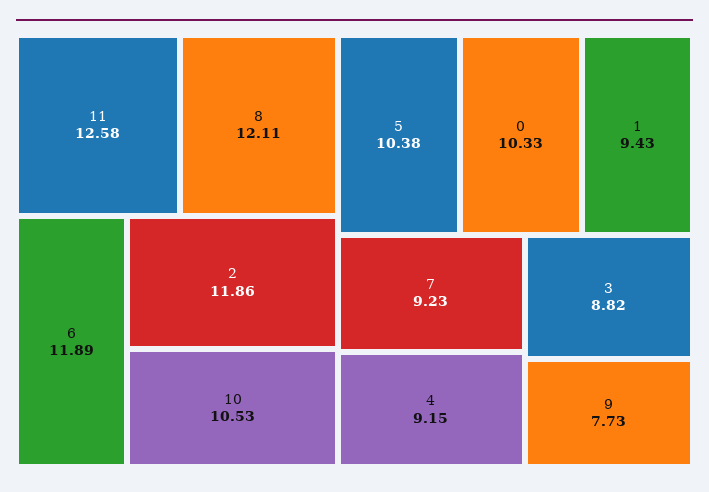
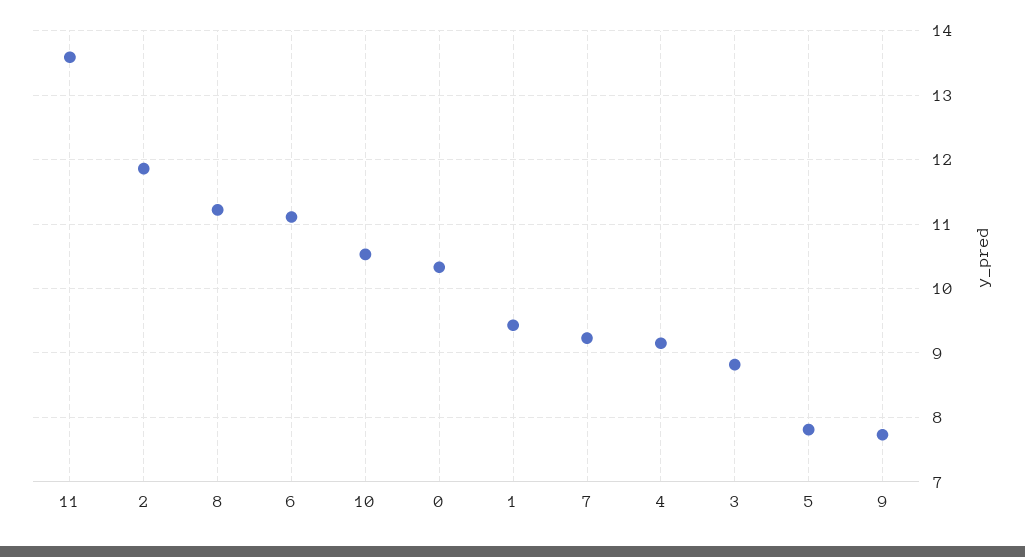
  {
-   "11": 12.58,
+   "11": 13.6,
-   "8": 12.11,
+   "8": 11.2,
-   "6": 11.89,
+   "6": 11.1,
    "2": 11.86,
    "10": 10.53,
-   "5": 10.38,
+   "5": 7.8,
    "0": 10.33,
    "1": 9.43,
    "7": 9.23,
    "4": 9.15,
    "3": 8.82,
    "9": 7.73
  }

